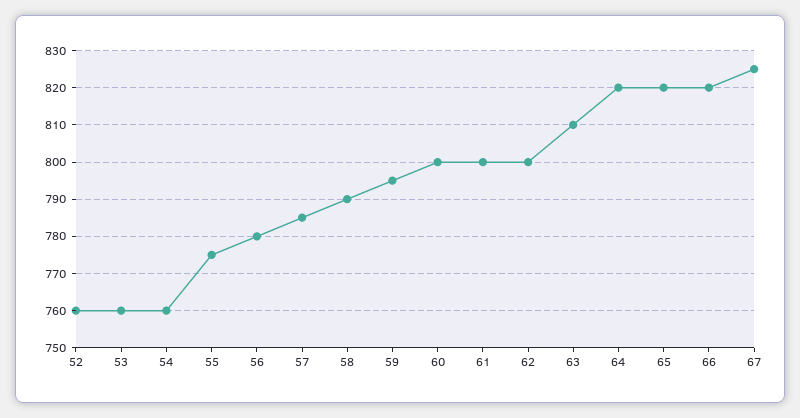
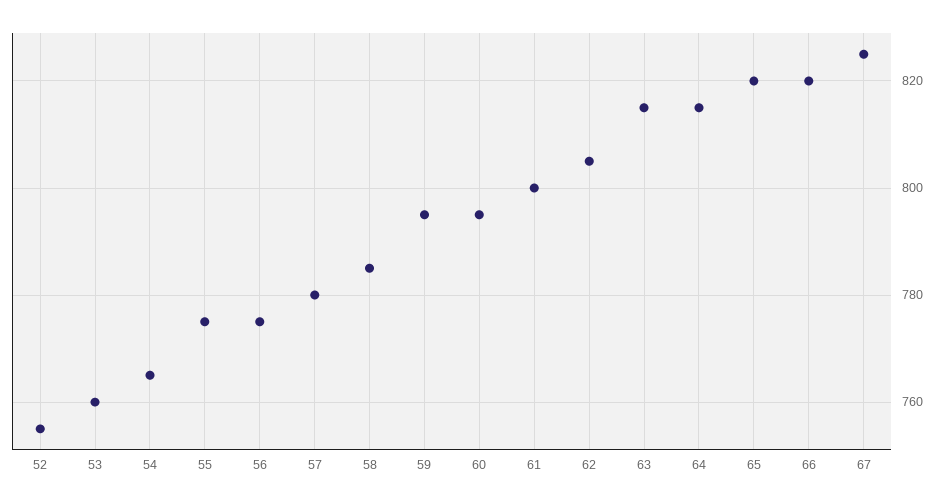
  {
-   "52": 760,
+   "52": 755,
    "53": 760,
-   "54": 760,
+   "54": 765,
    "55": 775,
-   "56": 780,
+   "56": 775,
-   "57": 785,
+   "57": 780,
-   "58": 790,
+   "58": 785,
    "59": 795,
-   "60": 800,
+   "60": 795,
    "61": 800,
-   "62": 800,
+   "62": 805,
-   "63": 810,
+   "63": 815,
-   "64": 820,
+   "64": 815,
    "65": 820,
    "66": 820,
    "67": 825
  }

